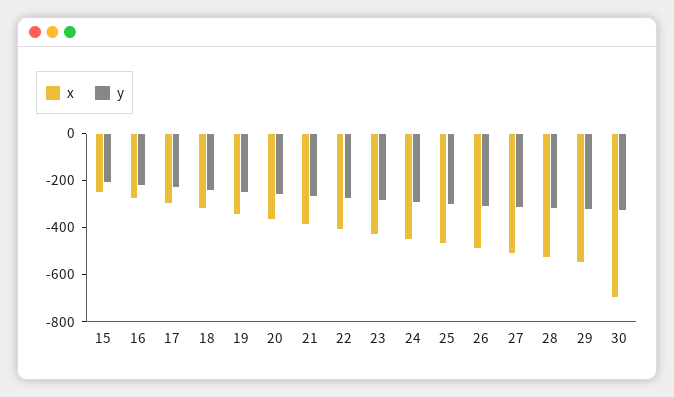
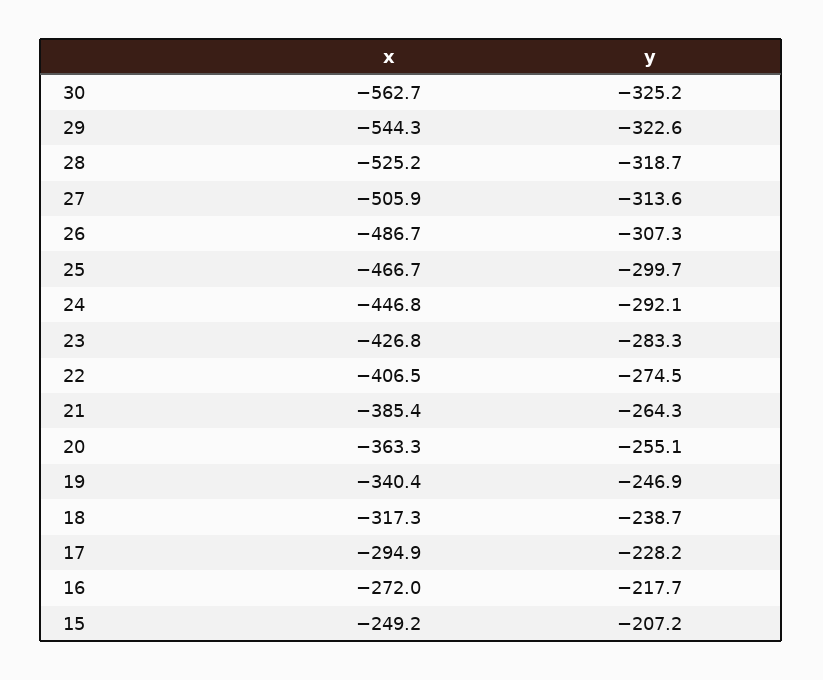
  {
    "x": {
      "15": -249.2,
      "16": -272,
      "17": -294.9,
      "18": -317.3,
      "19": -340.4,
      "20": -363.3,
      "21": -385.4,
      "22": -406.5,
      "23": -426.8,
      "24": -446.8,
      "25": -466.7,
      "26": -486.7,
      "27": -505.9,
      "28": -525.2,
      "29": -544.3,
-     "30": -700
+     "30": -562.7
    },
    "y": {
      "15": -207.2,
      "16": -217.7,
      "17": -228.2,
      "18": -238.7,
      "19": -246.9,
      "20": -255.1,
      "21": -264.3,
      "22": -274.5,
      "23": -283.3,
      "24": -292.1,
      "25": -299.7,
      "26": -307.3,
      "27": -313.6,
      "28": -318.7,
      "29": -322.6,
      "30": -325.2
    }
  }

